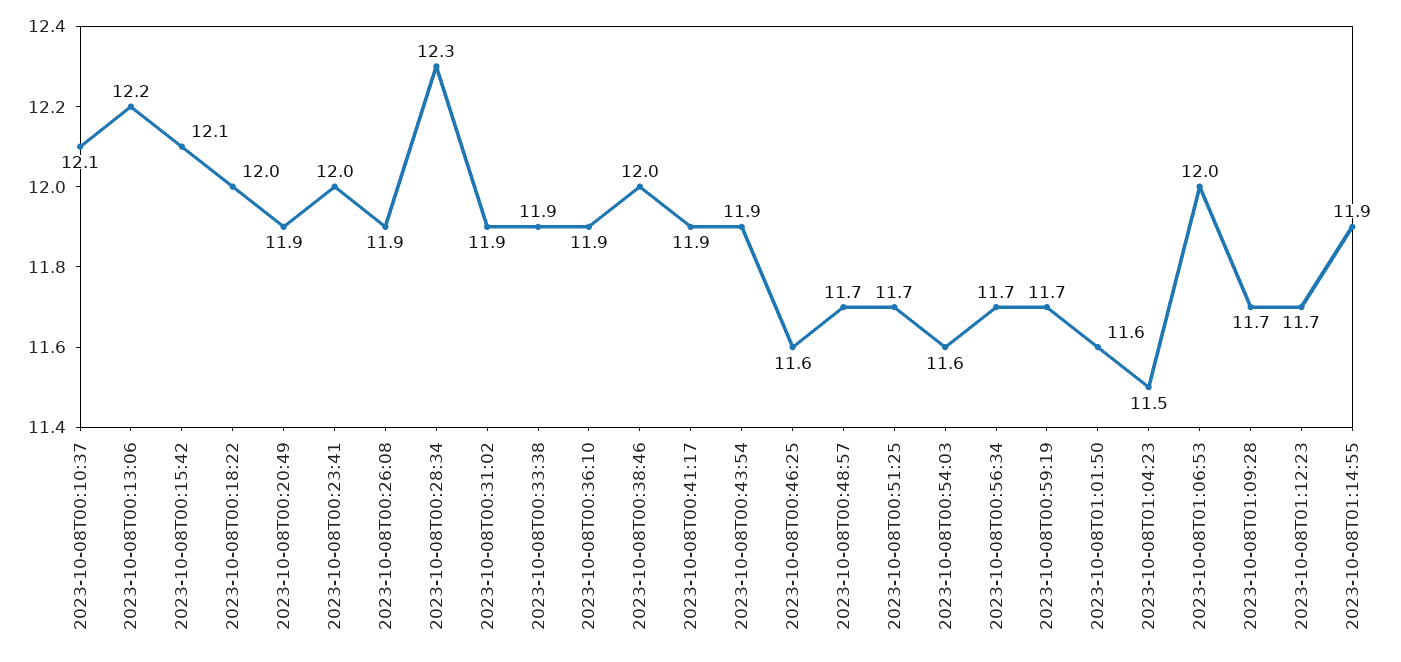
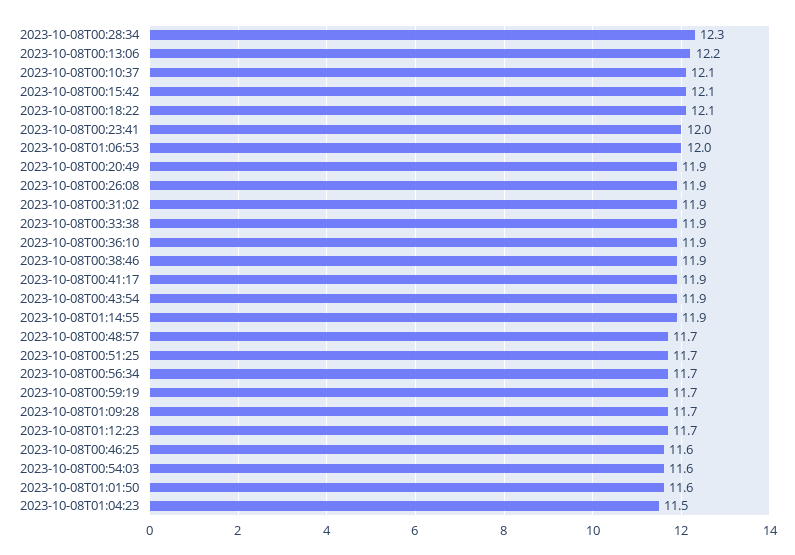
  {
    "2023-10-08T00:10:37": 12.1,
    "2023-10-08T00:13:06": 12.2,
    "2023-10-08T00:15:42": 12.1,
-   "2023-10-08T00:18:22": 12,
+   "2023-10-08T00:18:22": 12.1,
    "2023-10-08T00:20:49": 11.9,
    "2023-10-08T00:23:41": 12,
    "2023-10-08T00:26:08": 11.9,
    "2023-10-08T00:28:34": 12.3,
    "2023-10-08T00:31:02": 11.9,
    "2023-10-08T00:33:38": 11.9,
    "2023-10-08T00:36:10": 11.9,
-   "2023-10-08T00:38:46": 12,
+   "2023-10-08T00:38:46": 11.9,
    "2023-10-08T00:41:17": 11.9,
    "2023-10-08T00:43:54": 11.9,
    "2023-10-08T00:46:25": 11.6,
    "2023-10-08T00:48:57": 11.7,
    "2023-10-08T00:51:25": 11.7,
    "2023-10-08T00:54:03": 11.6,
    "2023-10-08T00:56:34": 11.7,
    "2023-10-08T00:59:19": 11.7,
    "2023-10-08T01:01:50": 11.6,
    "2023-10-08T01:04:23": 11.5,
    "2023-10-08T01:06:53": 12,
    "2023-10-08T01:09:28": 11.7,
    "2023-10-08T01:12:23": 11.7,
    "2023-10-08T01:14:55": 11.9
  }

